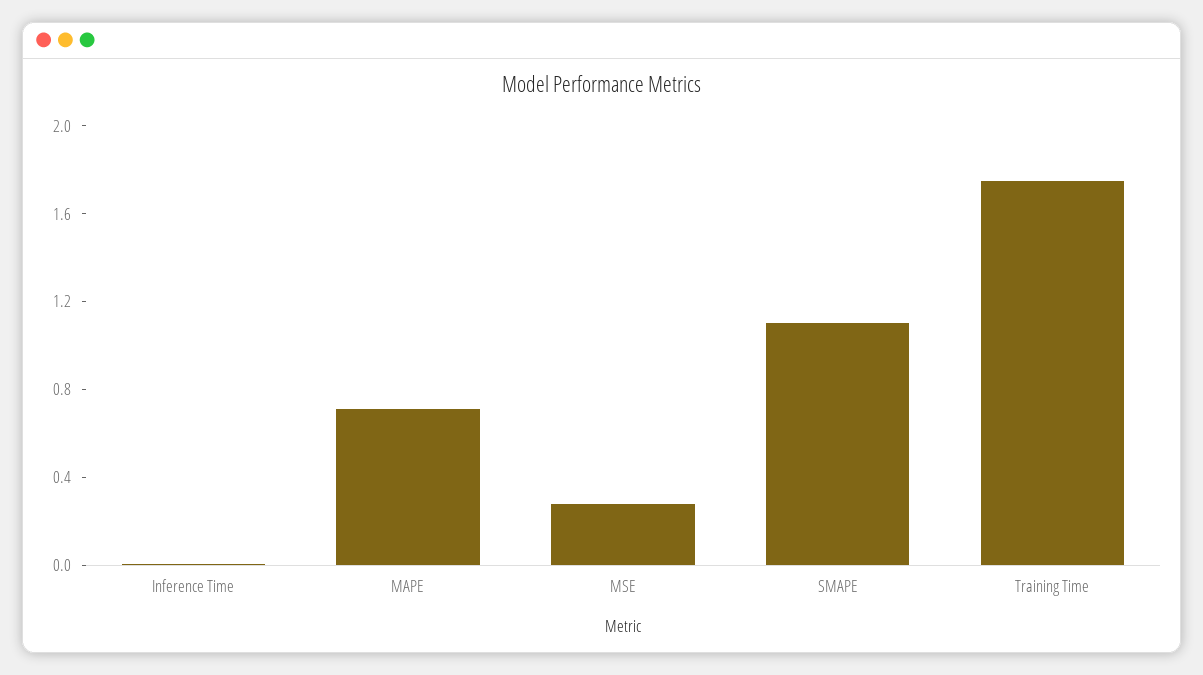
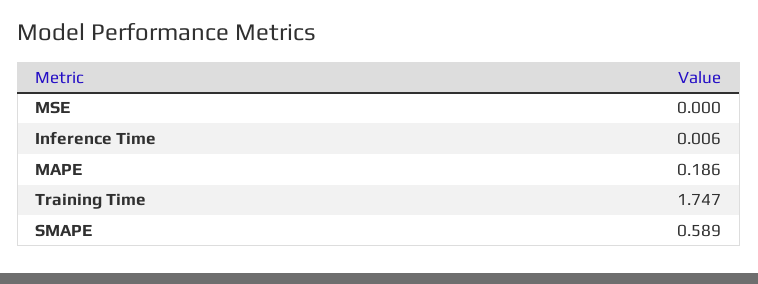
  {
    "Inference Time": 0.006,
-   "MAPE": 0.7,
+   "MAPE": 0.186,
-   "MSE": 0.3,
+   "MSE": 0,
-   "SMAPE": 1.1,
+   "SMAPE": 0.589,
    "Training Time": 1.747
  }

